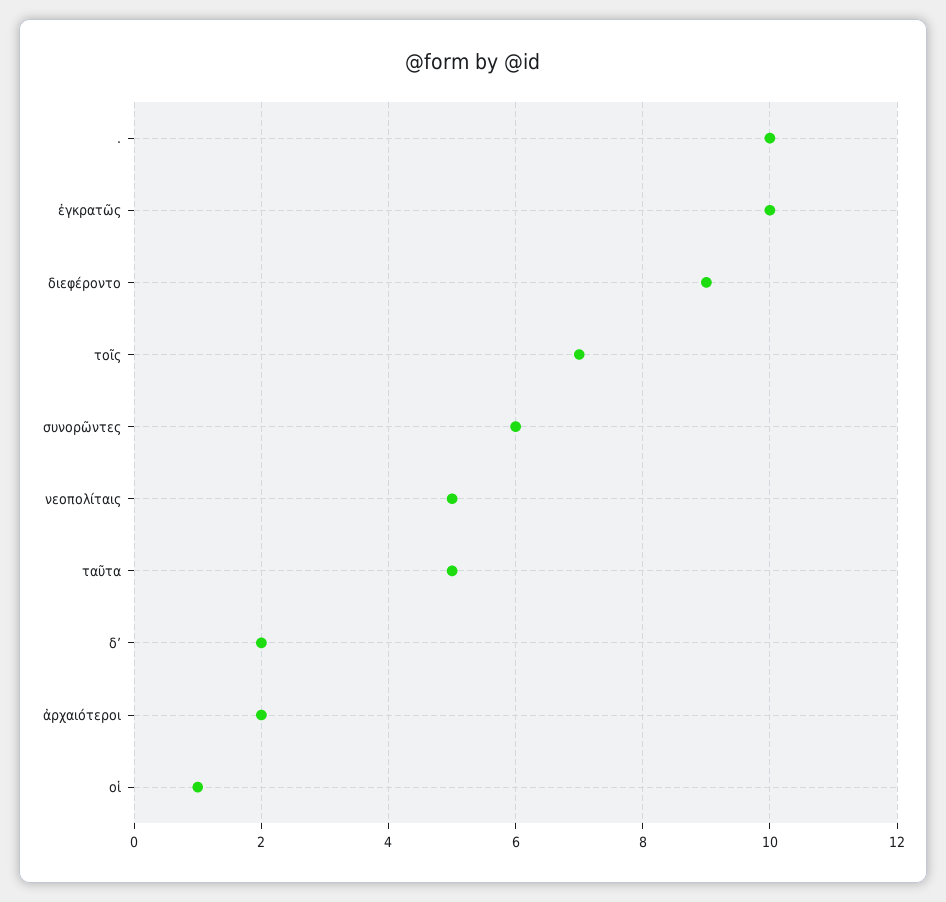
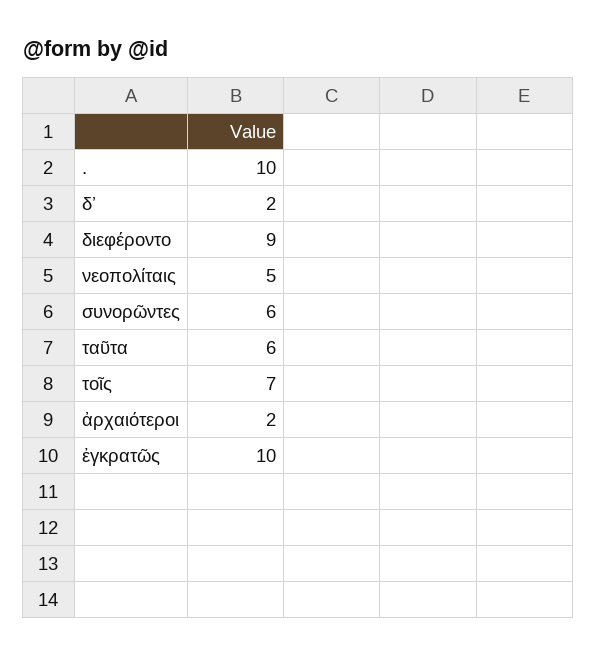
  {
    ".": 10,
    "ἐγκρατῶς": 10,
    "διεφέροντο": 9,
    "τοῖς": 7,
    "συνορῶντες": 6,
    "νεοπολίταις": 5,
-   "ταῦτα": 5,
+   "ταῦτα": 6,
    "δʼ": 2,
-   "ἀρχαιότεροι": 2,
+   "ἀρχαιότεροι": 2
-   "οἱ": 1
  }

